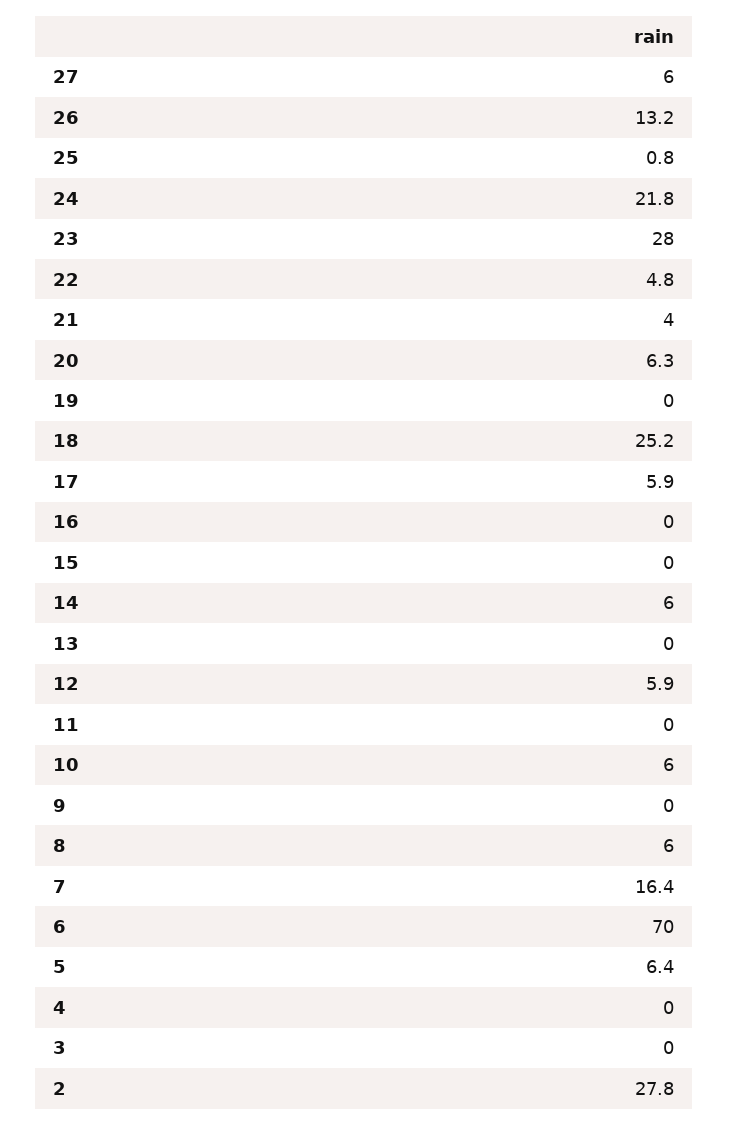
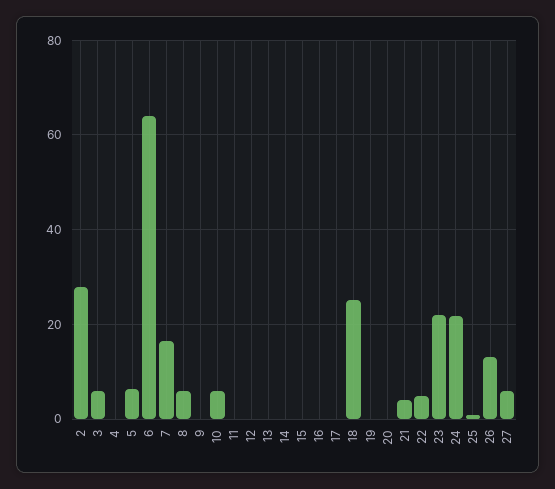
  {
    "27": 6,
    "26": 13.2,
    "25": 0.8,
    "24": 21.8,
-   "23": 28,
+   "23": 22,
    "22": 4.8,
    "21": 4,
-   "20": 6.3,
+   "20": 0,
    "19": 0,
    "18": 25.2,
-   "17": 5.9,
+   "17": 0,
    "16": 0,
    "15": 0,
-   "14": 6,
+   "14": 0,
    "13": 0,
-   "12": 5.9,
+   "12": 0,
    "11": 0,
    "10": 6,
    "9": 0,
    "8": 6,
    "7": 16.4,
-   "6": 70,
+   "6": 64,
    "5": 6.4,
    "4": 0,
-   "3": 0,
+   "3": 6,
    "2": 27.8
  }

